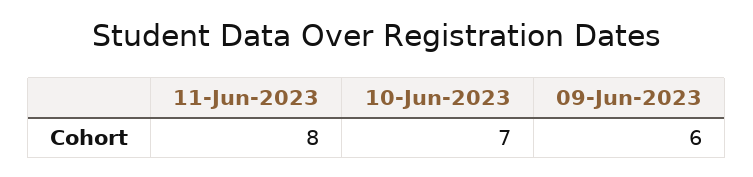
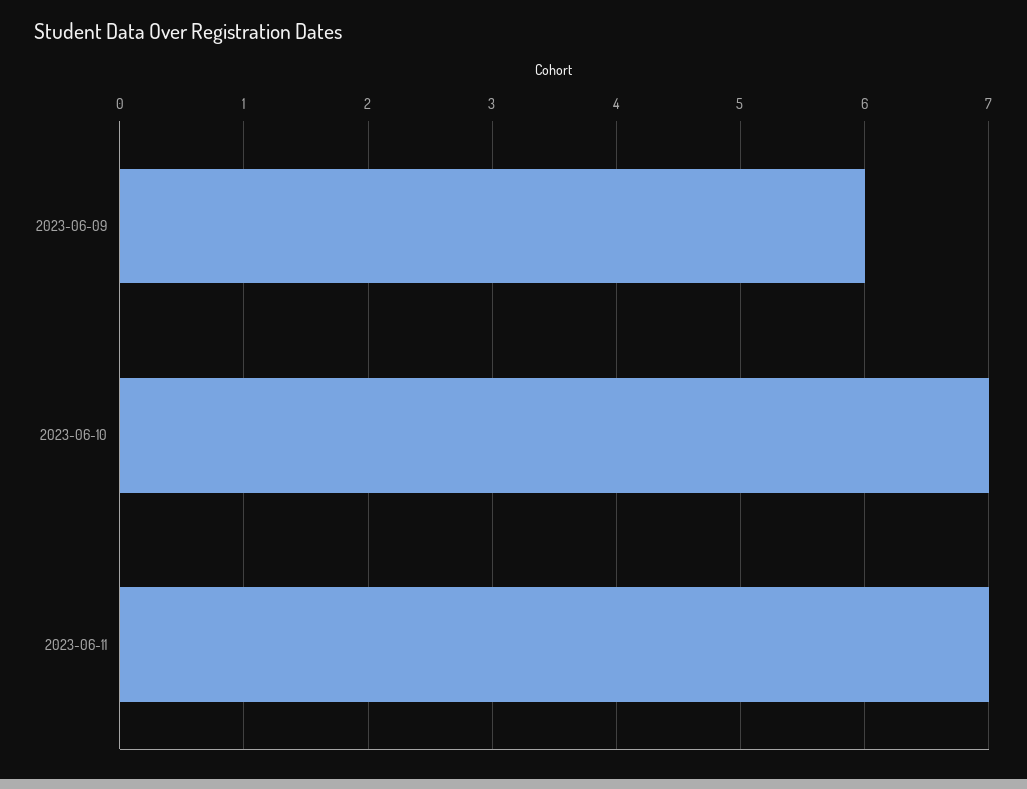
  {
-   "11-Jun-2023": 8,
+   "11-Jun-2023": 7,
    "10-Jun-2023": 7,
    "09-Jun-2023": 6
  }

